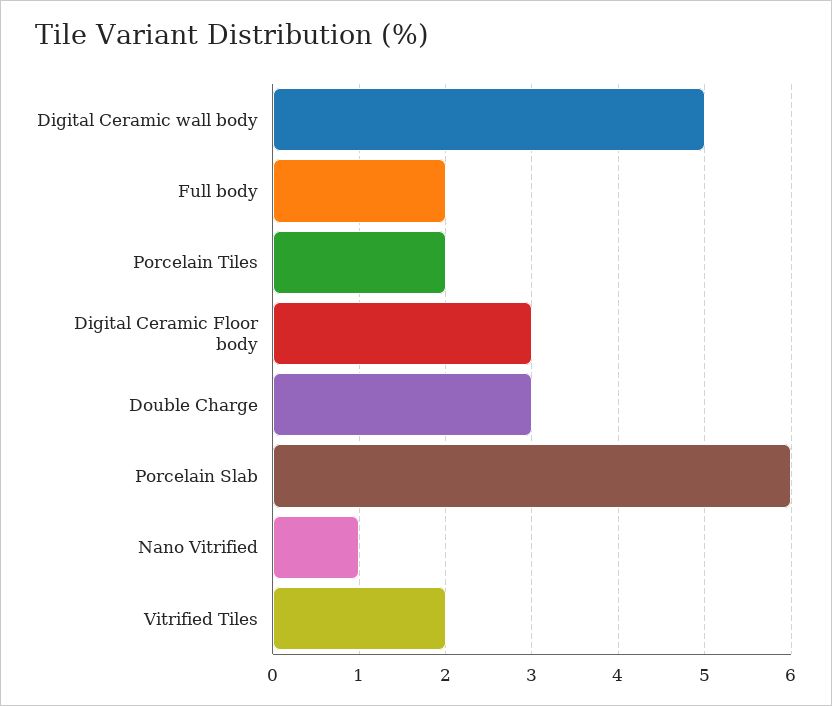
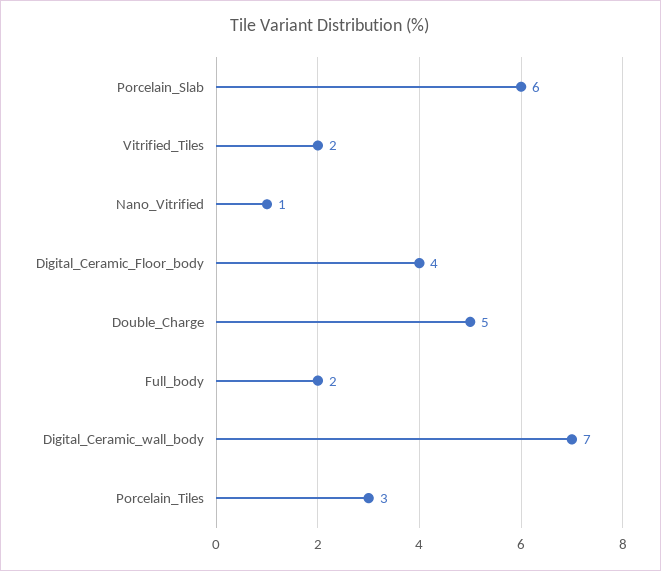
  {
-   "Digital Ceramic wall body": 5,
+   "Digital Ceramic wall body": 7,
    "Full body": 2,
-   "Porcelain Tiles": 2,
+   "Porcelain Tiles": 3,
-   "Digital Ceramic Floor body": 3,
+   "Digital Ceramic Floor body": 4,
-   "Double Charge": 3,
+   "Double Charge": 5,
    "Porcelain Slab": 6,
    "Nano Vitrified": 1,
    "Vitrified Tiles": 2
  }

